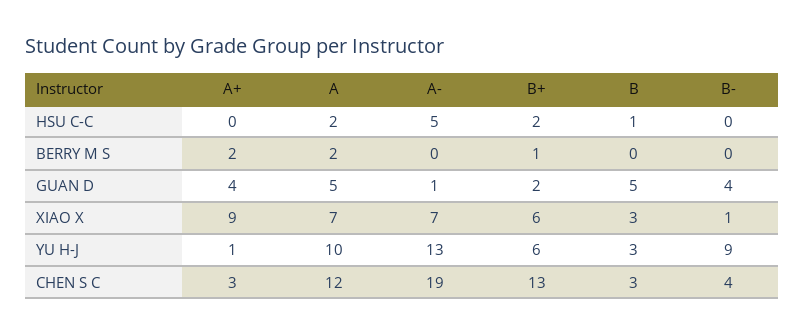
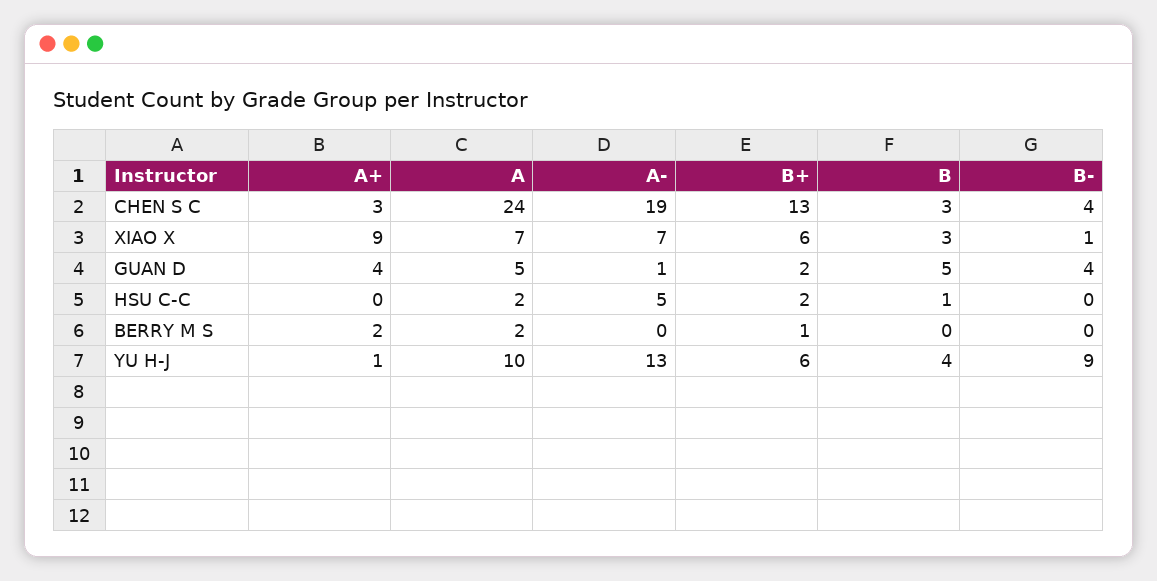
  {
    "A+": {
      "HSU C-C": 0,
      "BERRY M S": 2,
      "GUAN D": 4,
      "XIAO X": 9,
      "YU H-J": 1,
      "CHEN S C": 3
    },
    "A": {
      "HSU C-C": 2,
      "BERRY M S": 2,
      "GUAN D": 5,
      "XIAO X": 7,
      "YU H-J": 10,
-     "CHEN S C": 12
+     "CHEN S C": 24
    },
    "A-": {
      "HSU C-C": 5,
      "BERRY M S": 0,
      "GUAN D": 1,
      "XIAO X": 7,
      "YU H-J": 13,
      "CHEN S C": 19
    },
    "B+": {
      "HSU C-C": 2,
      "BERRY M S": 1,
      "GUAN D": 2,
      "XIAO X": 6,
      "YU H-J": 6,
      "CHEN S C": 13
    },
    "B": {
      "HSU C-C": 1,
      "BERRY M S": 0,
      "GUAN D": 5,
      "XIAO X": 3,
-     "YU H-J": 3,
+     "YU H-J": 4,
      "CHEN S C": 3
    },
    "B-": {
      "HSU C-C": 0,
      "BERRY M S": 0,
      "GUAN D": 4,
      "XIAO X": 1,
      "YU H-J": 9,
      "CHEN S C": 4
    }
  }

